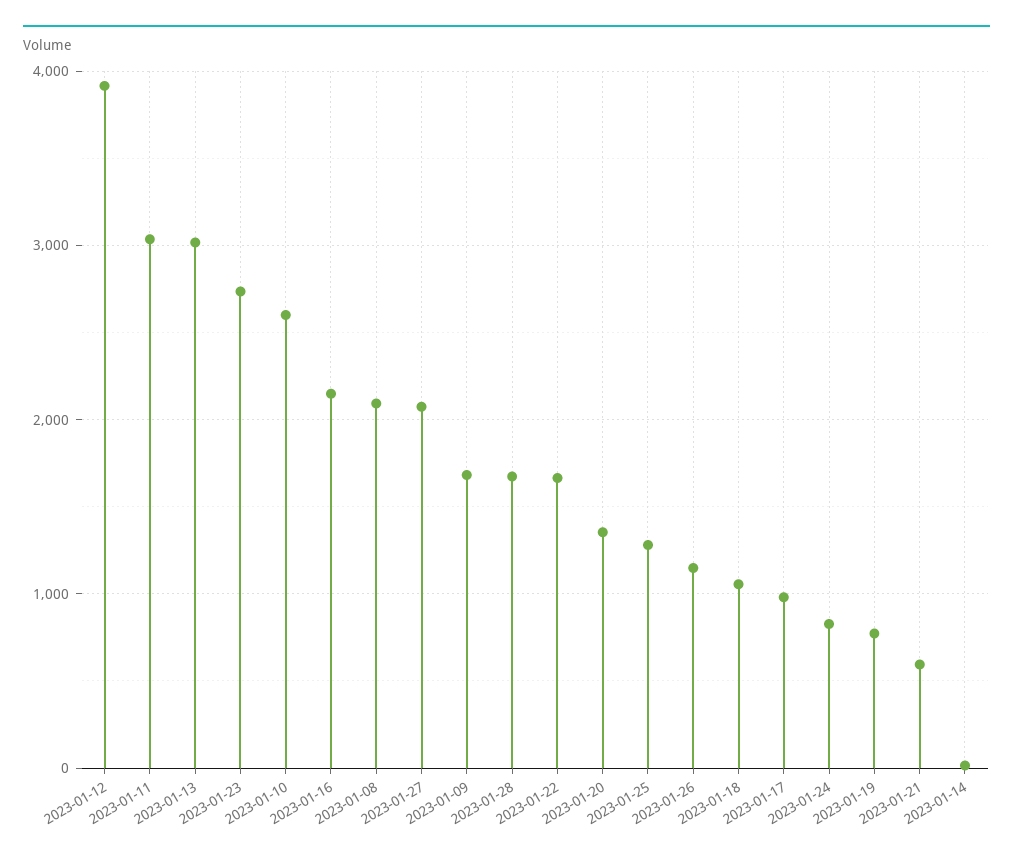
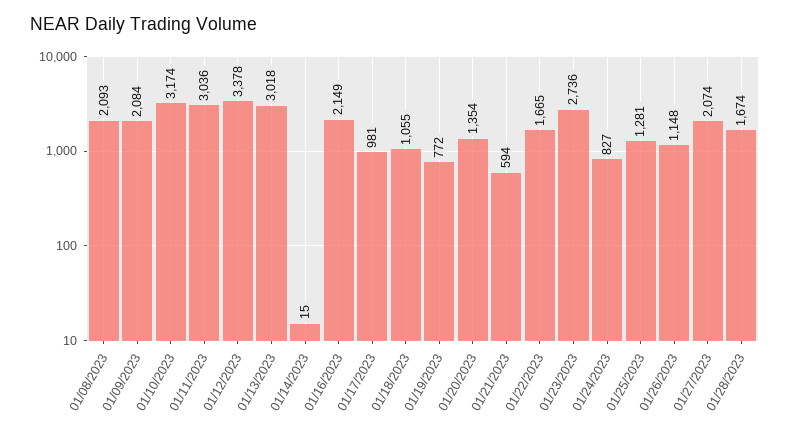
  {
-   "2023-01-12": 3900,
+   "2023-01-12": 3378,
    "2023-01-11": 3036,
    "2023-01-13": 3018,
    "2023-01-23": 2736,
-   "2023-01-10": 2600,
+   "2023-01-10": 3174,
    "2023-01-16": 2149,
    "2023-01-08": 2093,
    "2023-01-27": 2074,
-   "2023-01-09": 1700,
+   "2023-01-09": 2084,
    "2023-01-28": 1674,
    "2023-01-22": 1665,
    "2023-01-20": 1354,
    "2023-01-25": 1281,
    "2023-01-26": 1148,
    "2023-01-18": 1055,
    "2023-01-17": 981,
    "2023-01-24": 827,
    "2023-01-19": 772,
    "2023-01-21": 594,
    "2023-01-14": 15
  }

